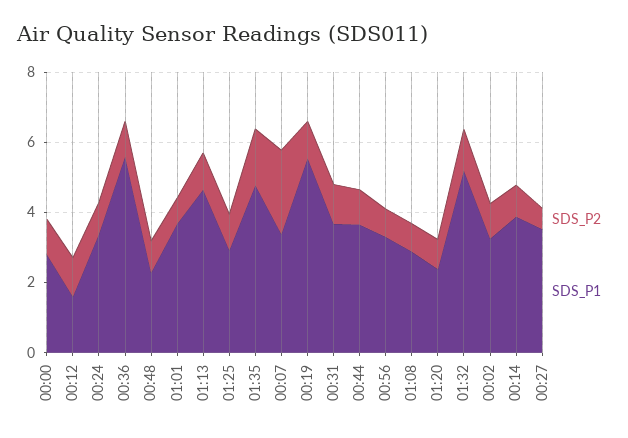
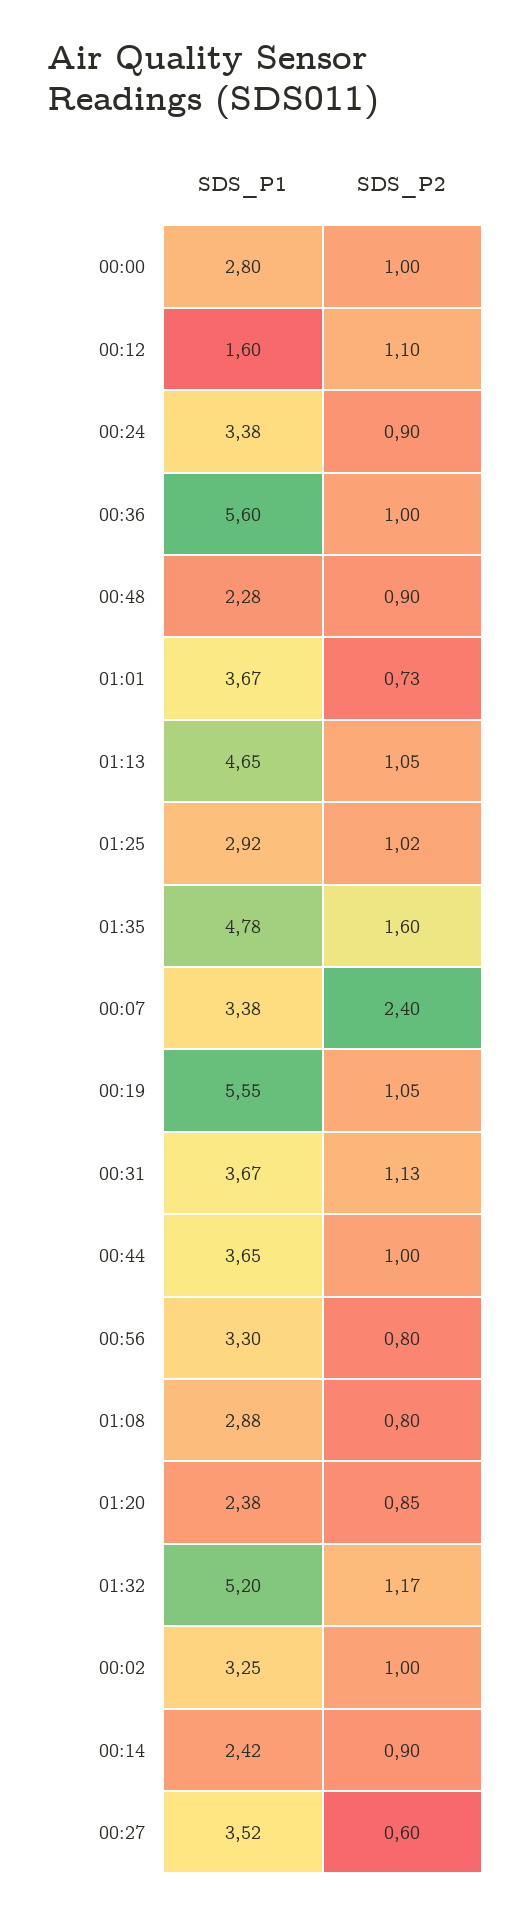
  {
    "SDS_P2": {
      "00:00": 1,
      "00:12": 1.1,
      "00:24": 0.9,
      "00:36": 1,
      "00:48": 0.9,
      "01:01": 0.73,
      "01:13": 1.05,
      "01:25": 1.02,
      "01:35": 1.6,
      "00:07": 2.4,
      "00:19": 1.05,
      "00:31": 1.13,
      "00:44": 1,
      "00:56": 0.8,
      "01:08": 0.8,
      "01:20": 0.85,
      "01:32": 1.17,
      "00:02": 1,
      "00:14": 0.9,
      "00:27": 0.6
    },
    "SDS_P1": {
      "00:00": 2.8,
      "00:12": 1.6,
      "00:24": 3.38,
      "00:36": 5.6,
      "00:48": 2.28,
      "01:01": 3.67,
      "01:13": 4.65,
      "01:25": 2.92,
      "01:35": 4.78,
      "00:07": 3.38,
      "00:19": 5.55,
      "00:31": 3.67,
      "00:44": 3.65,
      "00:56": 3.3,
      "01:08": 2.88,
      "01:20": 2.38,
      "01:32": 5.2,
      "00:02": 3.25,
-     "00:14": 4,
+     "00:14": 2.42,
      "00:27": 3.52
    }
  }

